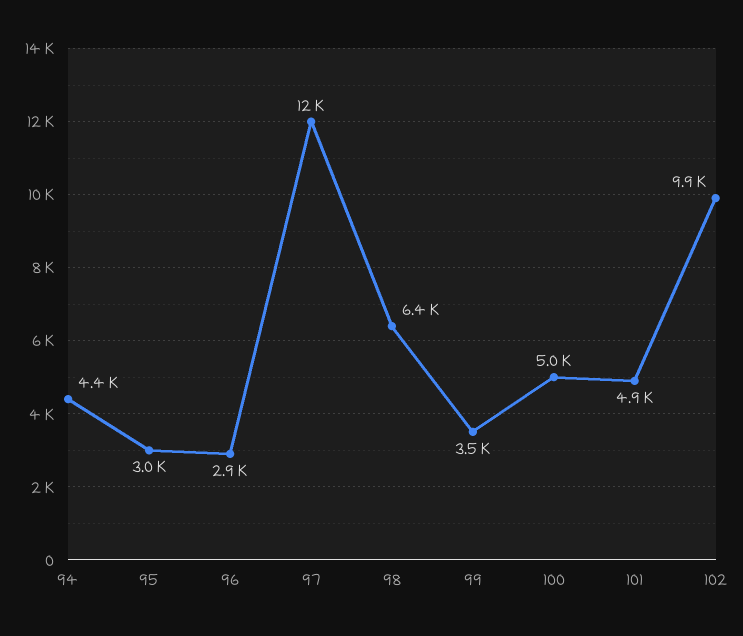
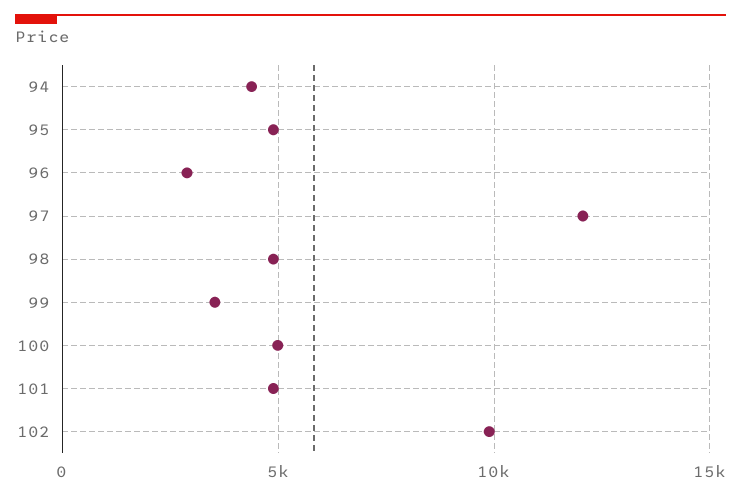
  {
    "94": 4400,
-   "95": 3000,
+   "95": 5000,
    "96": 2900,
    "97": 12000,
-   "98": 6400,
+   "98": 5000,
    "99": 3500,
    "100": 5000,
    "101": 4900,
    "102": 9900
  }

